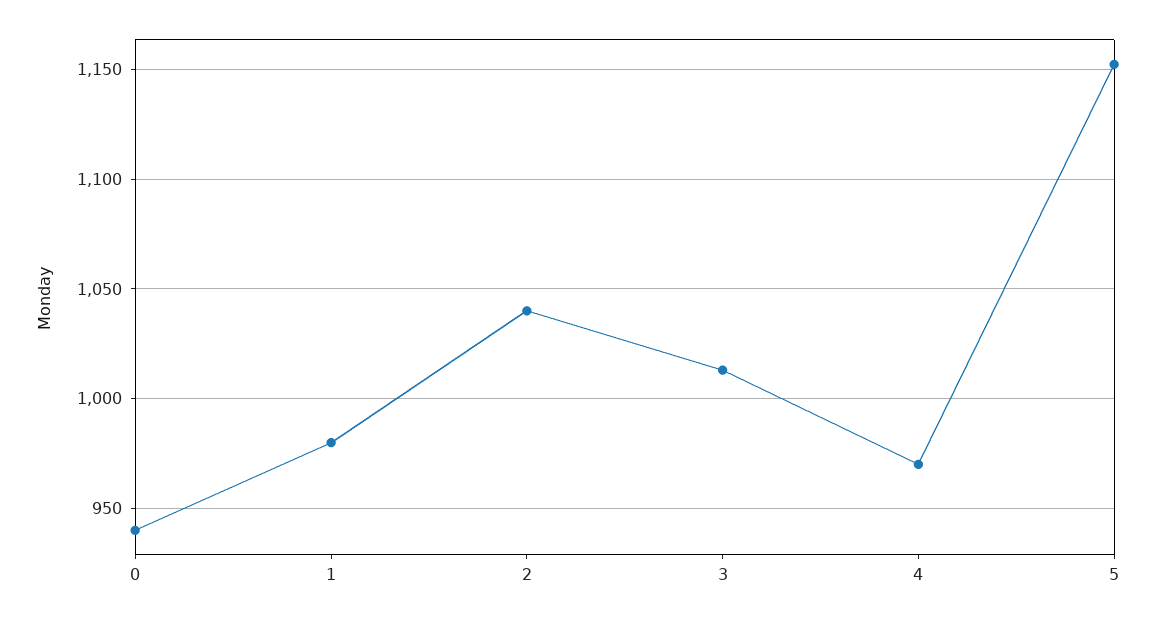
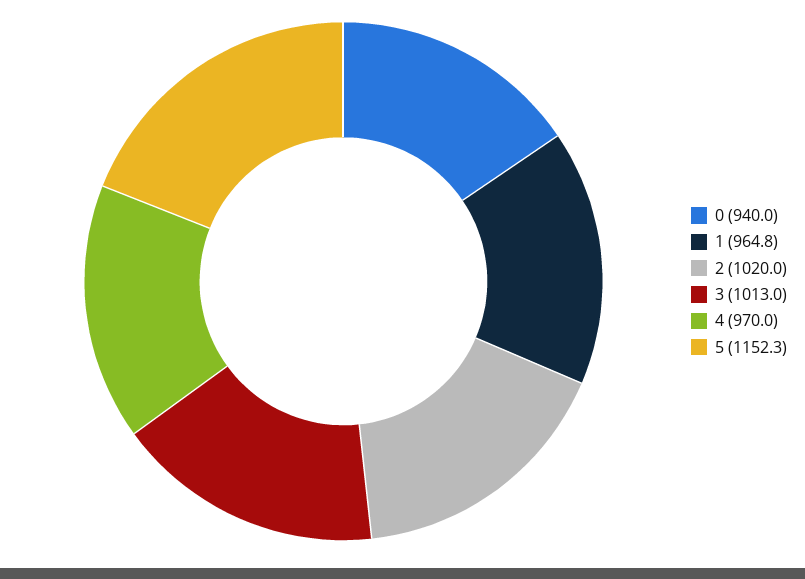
  {
    "0": 940,
-   "1": 980,
+   "1": 964.8,
-   "2": 1040,
+   "2": 1020,
    "3": 1013,
    "4": 970,
    "5": 1152.3
  }

